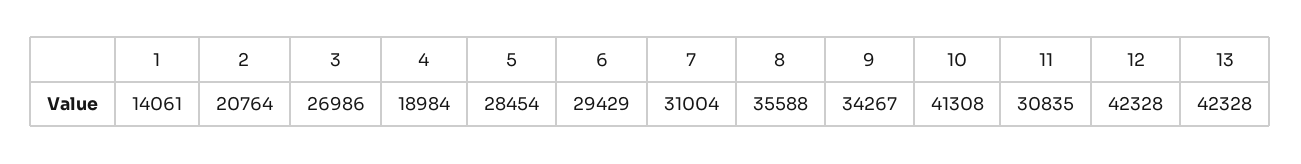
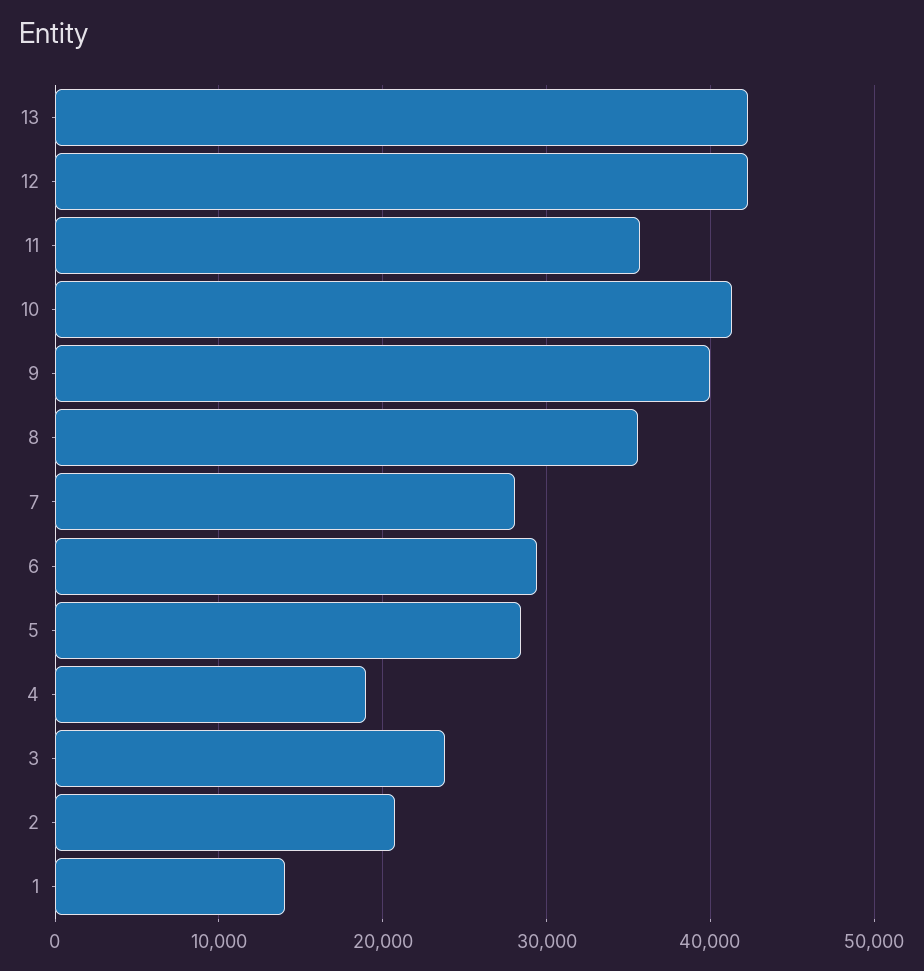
  {
    "1": 14061,
    "2": 20764,
-   "3": 26986,
+   "3": 24000,
    "4": 18984,
    "5": 28454,
    "6": 29429,
-   "7": 31004,
+   "7": 28000,
    "8": 35588,
-   "9": 34267,
+   "9": 40000,
    "10": 41308,
-   "11": 30835,
+   "11": 36000,
    "12": 42328,
    "13": 42328
  }

